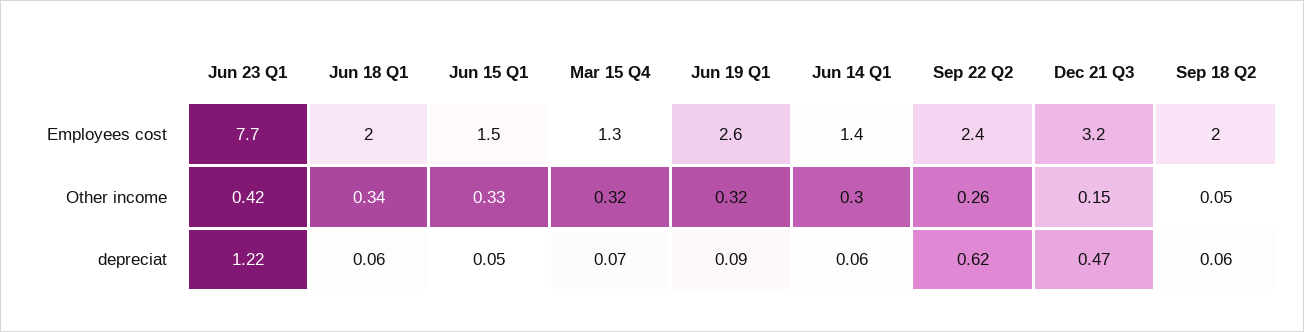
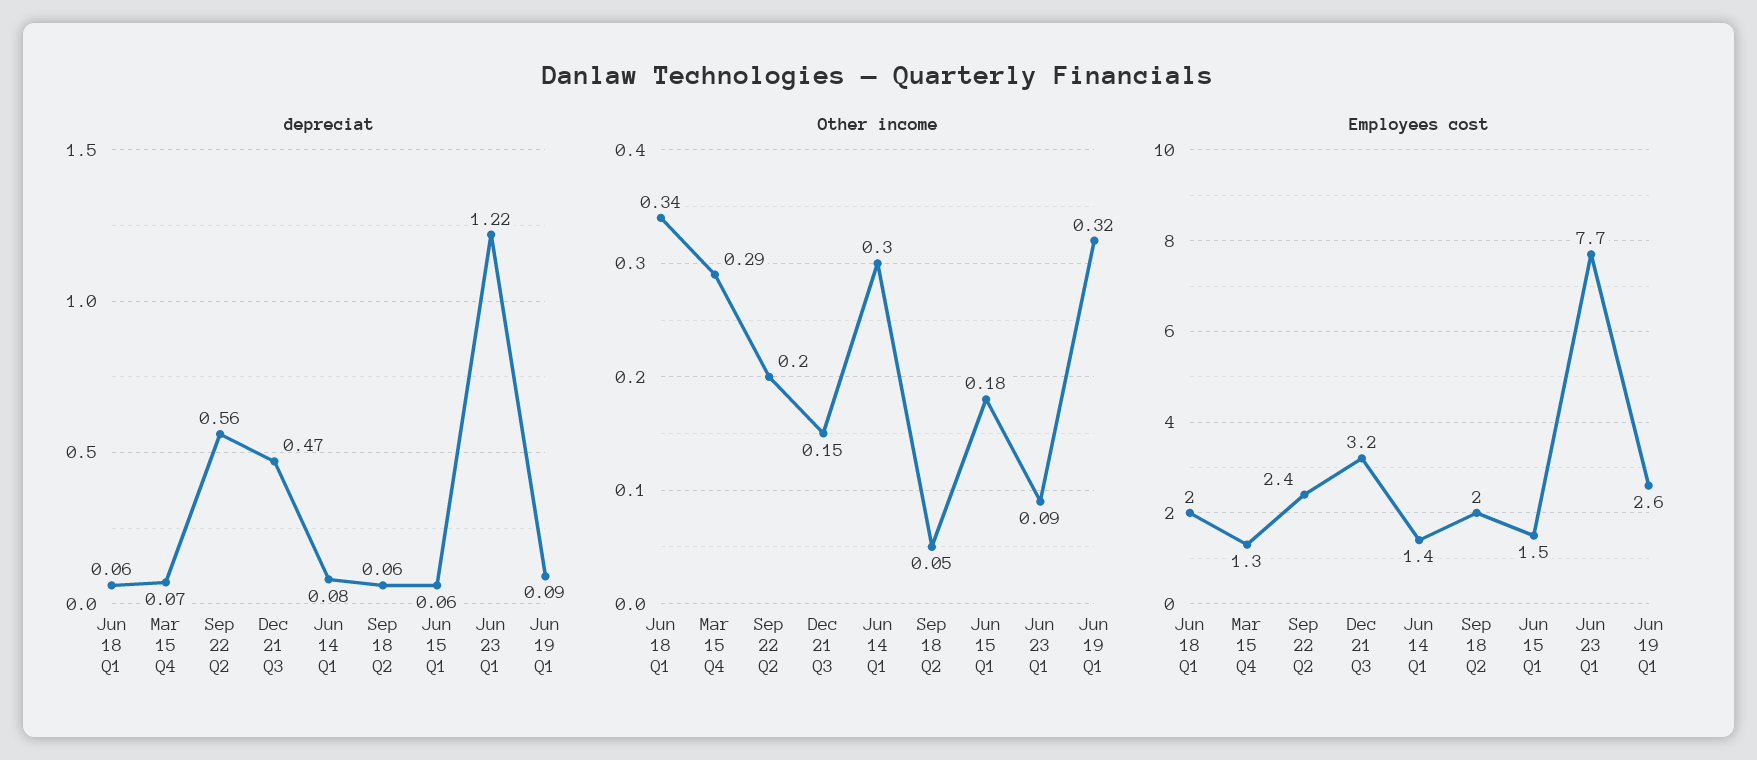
  {
    "Employees cost": {
      "Jun 23 Q1": 7.7,
      "Jun 18 Q1": 2,
      "Jun 15 Q1": 1.5,
      "Mar 15 Q4": 1.3,
      "Jun 19 Q1": 2.6,
      "Jun 14 Q1": 1.4,
      "Sep 22 Q2": 2.4,
      "Dec 21 Q3": 3.2,
      "Sep 18 Q2": 2
    },
    "Other income": {
-     "Jun 23 Q1": 0.42,
+     "Jun 23 Q1": 0.09,
      "Jun 18 Q1": 0.34,
-     "Jun 15 Q1": 0.33,
+     "Jun 15 Q1": 0.18,
-     "Mar 15 Q4": 0.32,
+     "Mar 15 Q4": 0.29,
      "Jun 19 Q1": 0.32,
      "Jun 14 Q1": 0.3,
-     "Sep 22 Q2": 0.26,
+     "Sep 22 Q2": 0.2,
      "Dec 21 Q3": 0.15,
      "Sep 18 Q2": 0.05
    },
    "depreciat": {
      "Jun 23 Q1": 1.22,
      "Jun 18 Q1": 0.06,
-     "Jun 15 Q1": 0.05,
+     "Jun 15 Q1": 0.06,
      "Mar 15 Q4": 0.07,
      "Jun 19 Q1": 0.09,
-     "Jun 14 Q1": 0.06,
+     "Jun 14 Q1": 0.08,
-     "Sep 22 Q2": 0.62,
+     "Sep 22 Q2": 0.56,
      "Dec 21 Q3": 0.47,
      "Sep 18 Q2": 0.06
    }
  }

